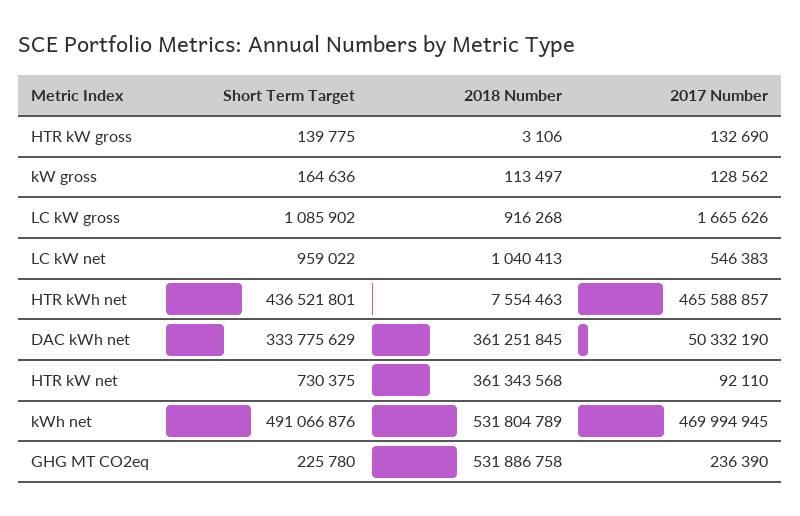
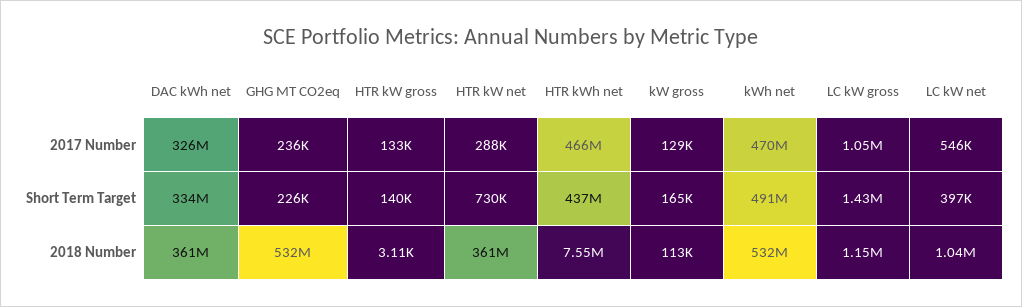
  {
    "Short Term Target": {
      "HTR kW gross": 139775,
      "kW gross": 164636,
-     "LC kW gross": 1085902,
+     "LC kW gross": 1430000,
-     "LC kW net": 959022,
+     "LC kW net": 397000,
      "HTR kWh net": 436521801,
      "DAC kWh net": 333775629,
      "HTR kW net": 730375,
      "kWh net": 491066876,
      "GHG MT CO2eq": 225780
    },
    "2018 Number": {
      "HTR kW gross": 3106,
      "kW gross": 113497,
-     "LC kW gross": 916268,
+     "LC kW gross": 1150000,
      "LC kW net": 1040413,
      "HTR kWh net": 7554463,
      "DAC kWh net": 361251845,
      "HTR kW net": 361343568,
      "kWh net": 531804789,
      "GHG MT CO2eq": 531886758
    },
    "2017 Number": {
      "HTR kW gross": 132690,
      "kW gross": 128562,
-     "LC kW gross": 1665626,
+     "LC kW gross": 1050000,
      "LC kW net": 546383,
      "HTR kWh net": 465588857,
-     "DAC kWh net": 50332190,
+     "DAC kWh net": 326000000,
-     "HTR kW net": 92110,
+     "HTR kW net": 288000,
      "kWh net": 469994945,
      "GHG MT CO2eq": 236390
    }
  }

